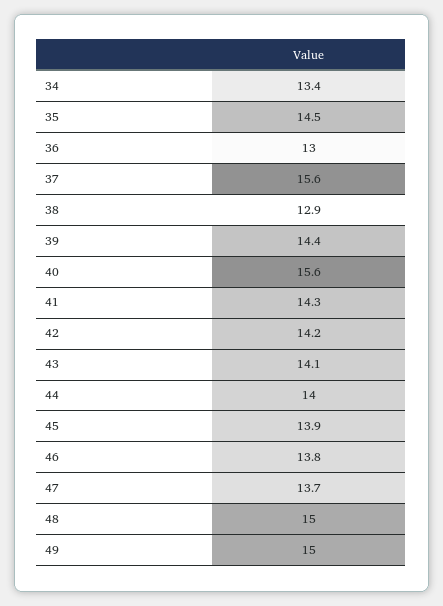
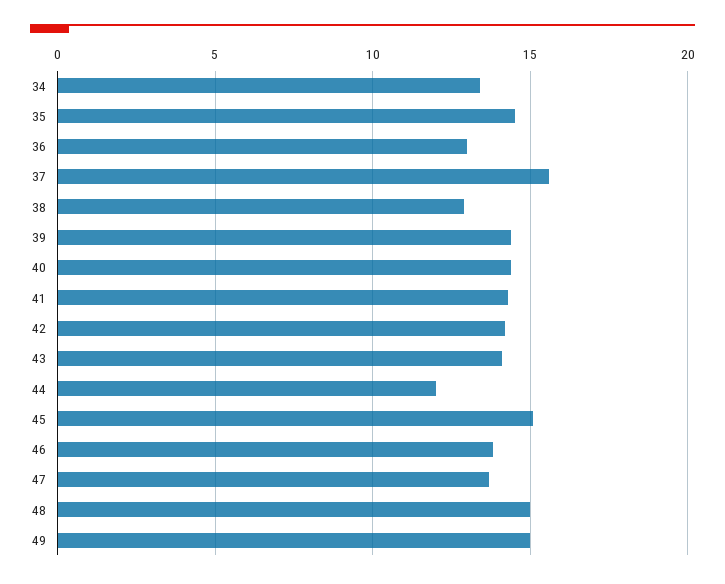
  {
    "34": 13.4,
    "35": 14.5,
    "36": 13,
    "37": 15.6,
    "38": 12.9,
    "39": 14.4,
-   "40": 15.6,
+   "40": 14.5,
    "41": 14.3,
    "42": 14.2,
    "43": 14.1,
-   "44": 14,
+   "44": 12,
-   "45": 13.9,
+   "45": 15,
    "46": 13.8,
    "47": 13.7,
    "48": 15,
    "49": 15
  }

